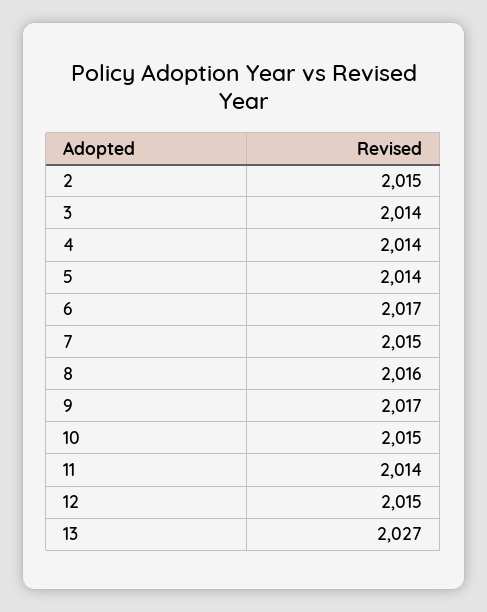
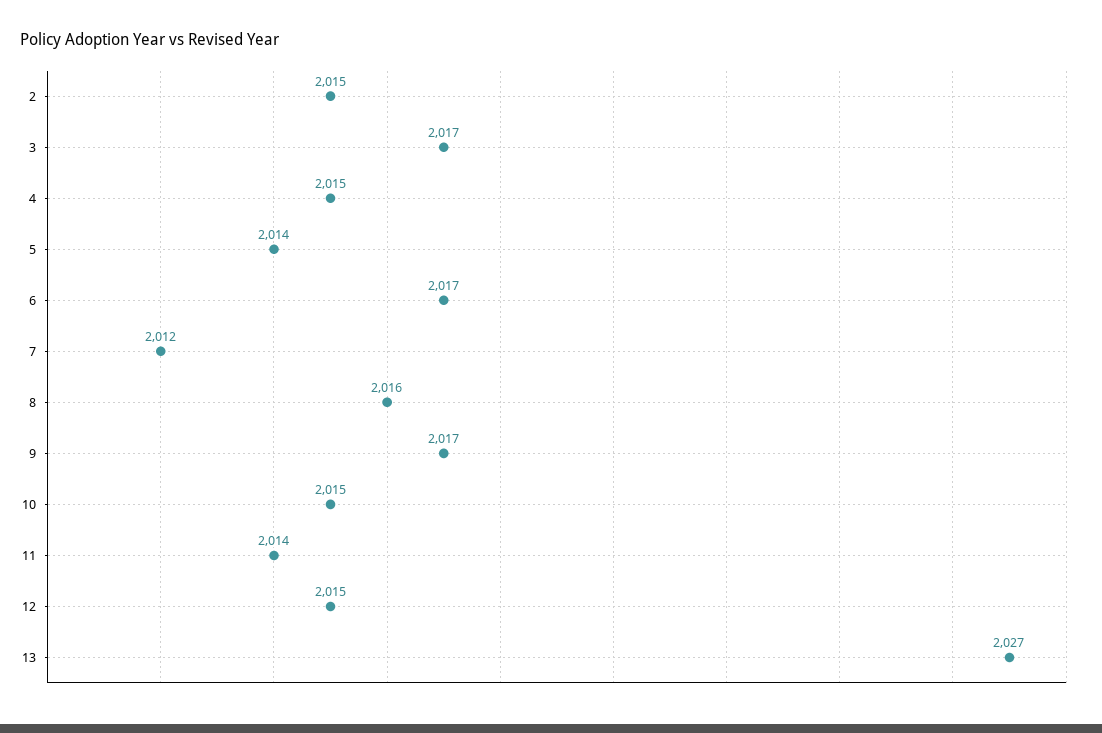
  {
    "2": 2015,
-   "3": 2014,
+   "3": 2017,
-   "4": 2014,
+   "4": 2015,
    "5": 2014,
    "6": 2017,
-   "7": 2015,
+   "7": 2012,
    "8": 2016,
    "9": 2017,
    "10": 2015,
    "11": 2014,
    "12": 2015,
    "13": 2027
  }

